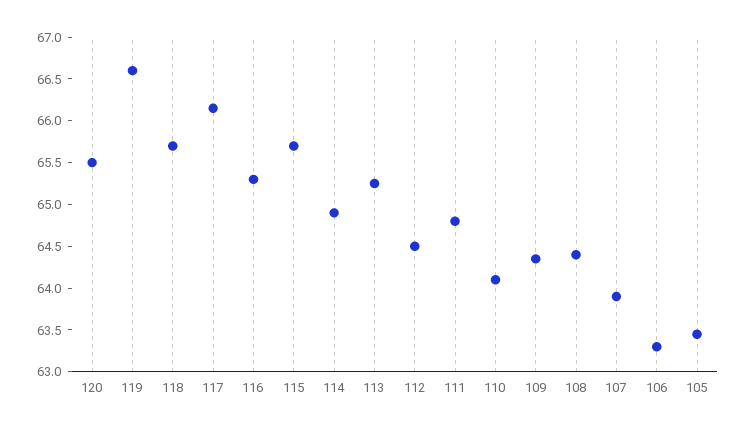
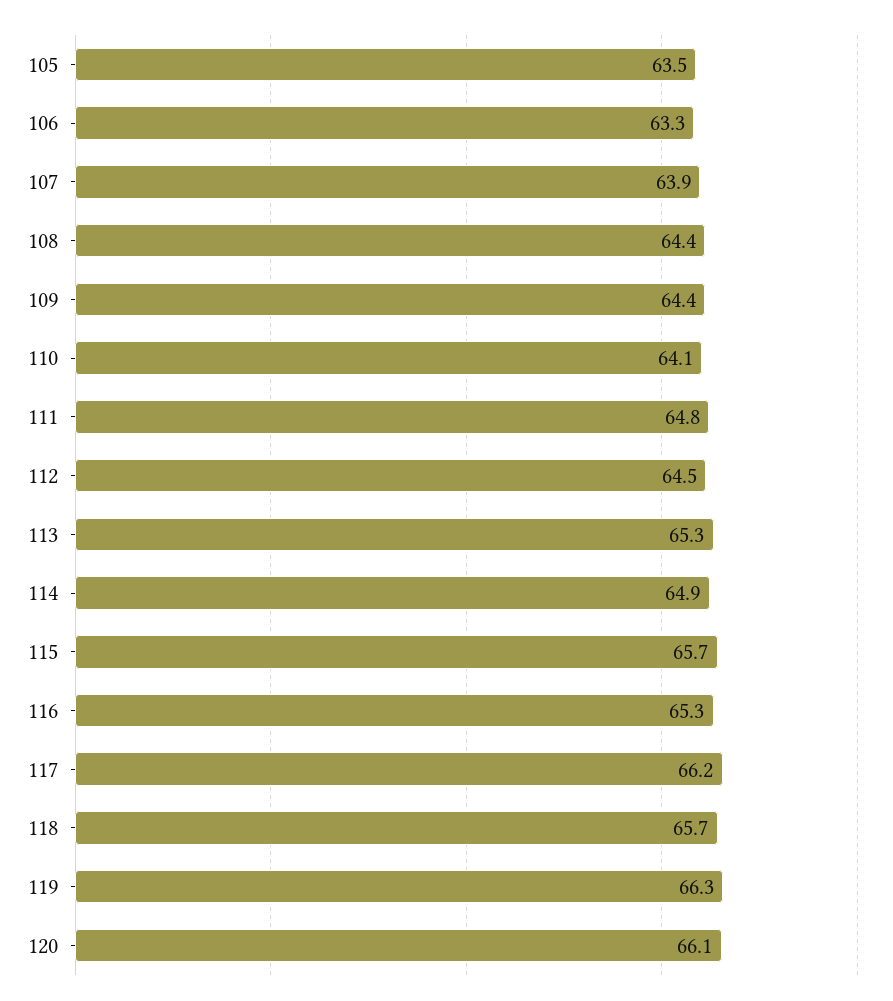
  {
-   "120": 65.5,
+   "120": 66.1,
-   "119": 66.6,
+   "119": 66.3,
    "118": 65.7,
    "117": 66.2,
    "116": 65.3,
    "115": 65.7,
    "114": 64.9,
    "113": 65.3,
    "112": 64.5,
    "111": 64.8,
    "110": 64.1,
    "109": 64.4,
    "108": 64.4,
    "107": 63.9,
    "106": 63.3,
    "105": 63.5
  }

